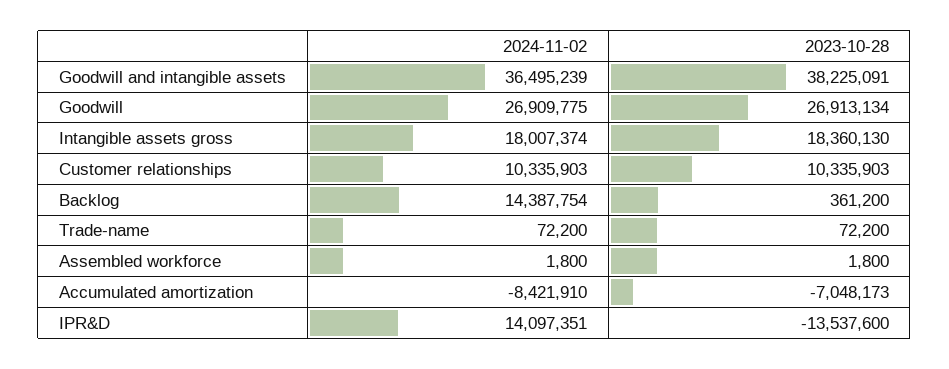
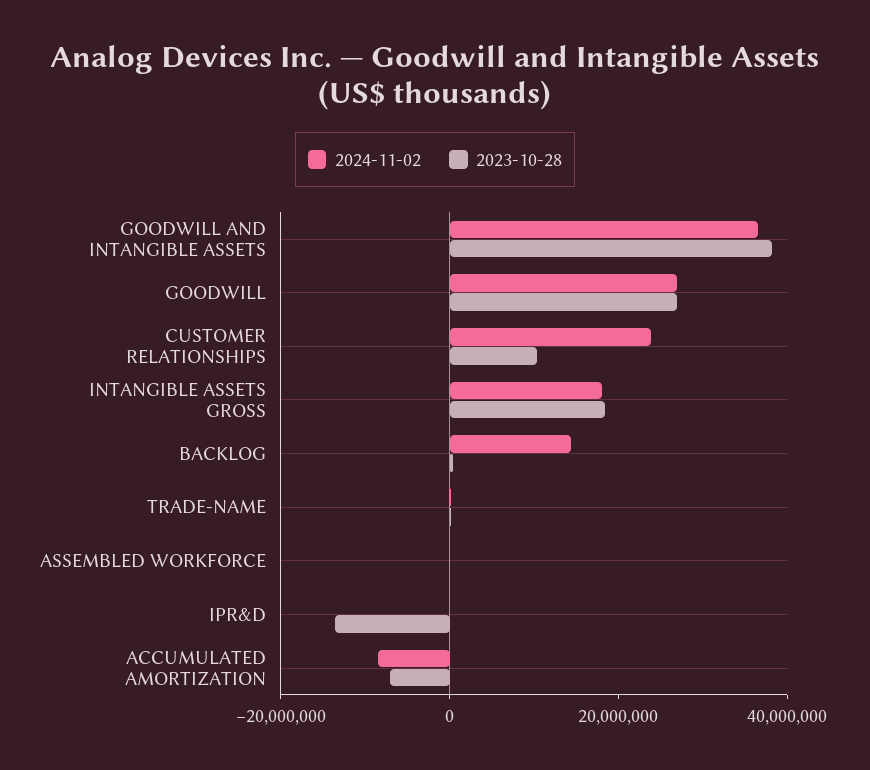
  {
    "2024-11-02": {
      "Goodwill and intangible assets": 36495239,
      "Goodwill": 26909775,
      "Intangible assets gross": 18007374,
-     "Customer relationships": 10335903,
+     "Customer relationships": 25000000,
      "Backlog": 14387754,
      "Trade-name": 72200,
      "Assembled workforce": 1800,
      "Accumulated amortization": -8421910,
-     "IPR&D": 14097351
+     "IPR&D": 0
    },
    "2023-10-28": {
      "Goodwill and intangible assets": 38225091,
      "Goodwill": 26913134,
      "Intangible assets gross": 18360130,
      "Customer relationships": 10335903,
      "Backlog": 361200,
      "Trade-name": 72200,
      "Assembled workforce": 1800,
      "Accumulated amortization": -7048173,
      "IPR&D": -13537600
    }
  }

